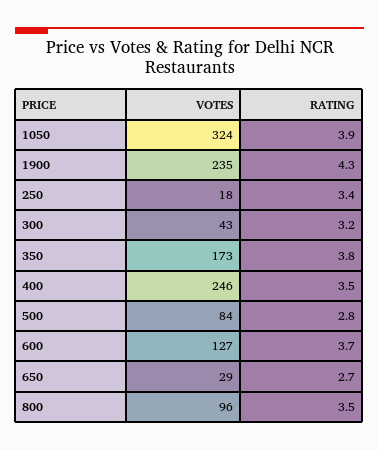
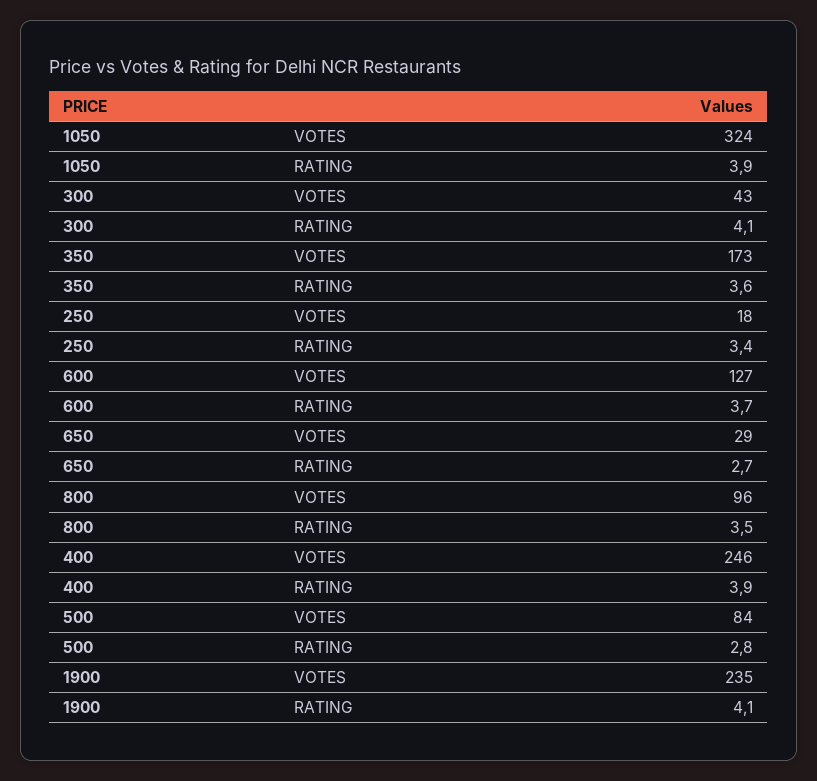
  {
    "VOTES": {
      "1050": 324,
      "1900": 235,
      "250": 18,
      "300": 43,
      "350": 173,
      "400": 246,
      "500": 84,
      "600": 127,
      "650": 29,
      "800": 96
    },
    "RATING": {
      "1050": 3.9,
-     "1900": 4.3,
+     "1900": 4.1,
      "250": 3.4,
-     "300": 3.2,
+     "300": 4.1,
-     "350": 3.8,
+     "350": 3.6,
-     "400": 3.5,
+     "400": 3.9,
      "500": 2.8,
      "600": 3.7,
      "650": 2.7,
      "800": 3.5
    }
  }

